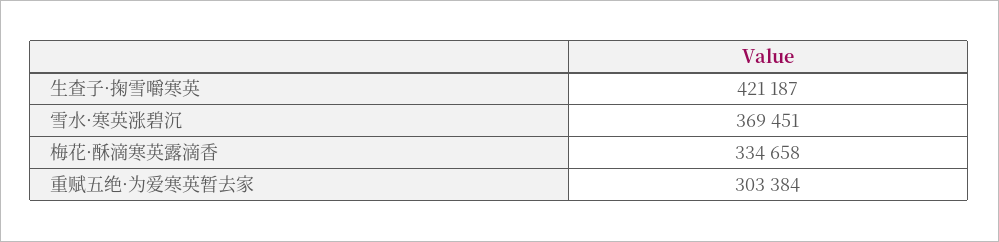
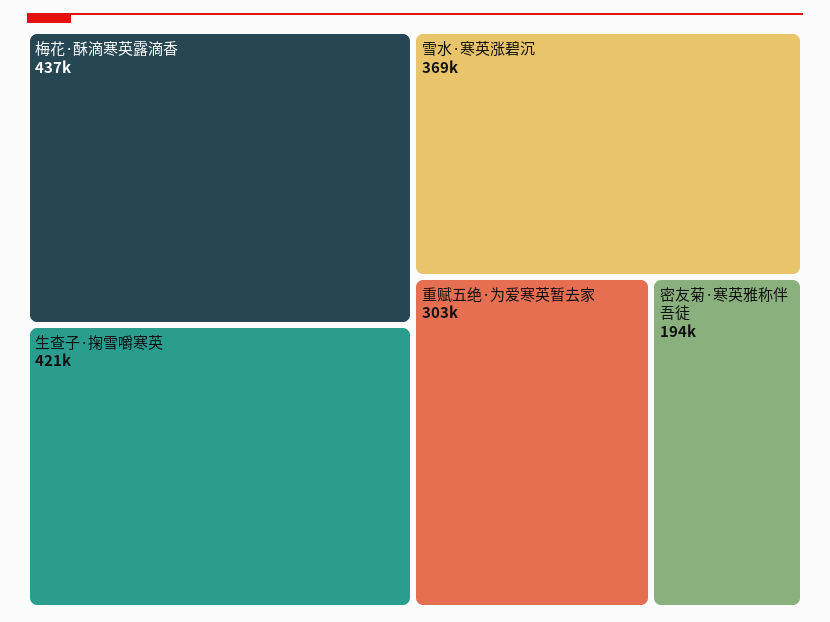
  {
    "生查子·掬雪嚼寒英": 421187,
    "雪水·寒英涨碧沉": 369451,
-   "梅花·酥滴寒英露滴香": 334658,
+   "梅花·酥滴寒英露滴香": 437000,
-   "重赋五绝·为爱寒英暂去家": 303384
+   "重赋五绝·为爱寒英暂去家": 303384,
+   "密友菊·寒英雅称伴吾徒": 194000
  }

